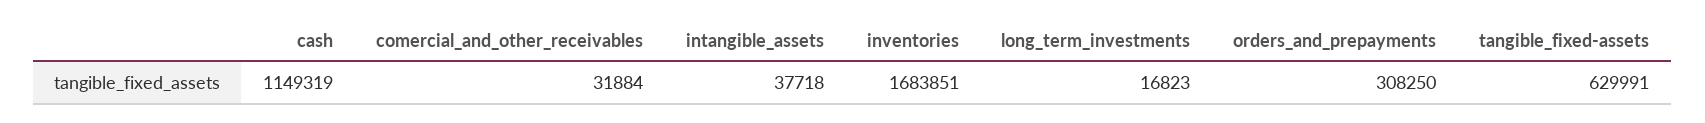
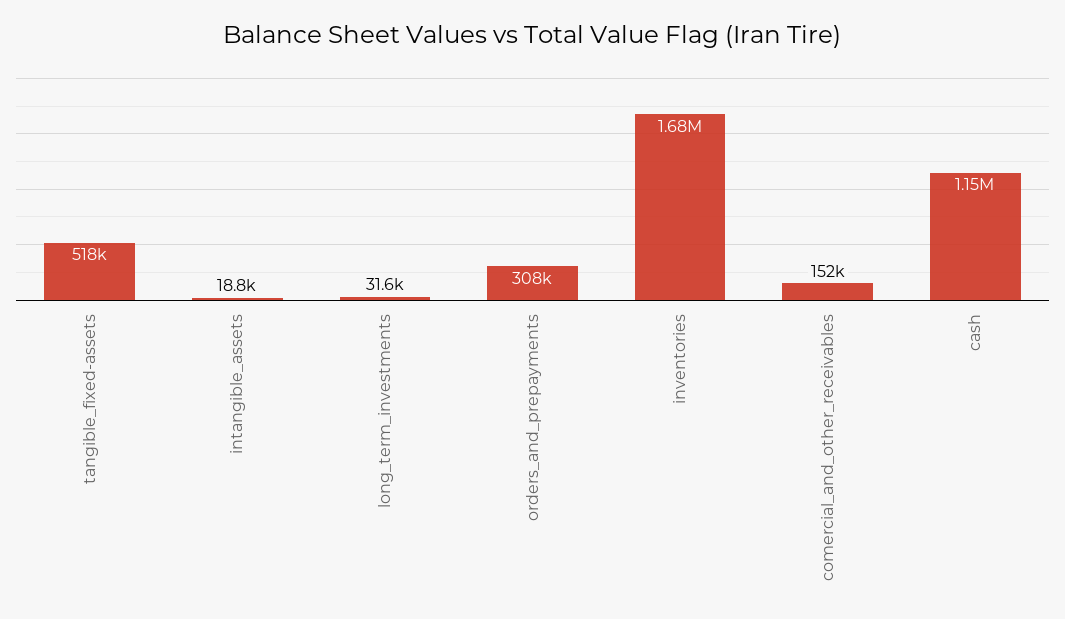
  {
    "cash": 1149319,
-   "comercial_and_other_receivables": 31884,
+   "comercial_and_other_receivables": 152000,
-   "intangible_assets": 37718,
+   "intangible_assets": 18800,
    "inventories": 1683851,
-   "long_term_investments": 16823,
+   "long_term_investments": 31600,
    "orders_and_prepayments": 308250,
-   "tangible_fixed-assets": 629991
+   "tangible_fixed-assets": 518000
  }

